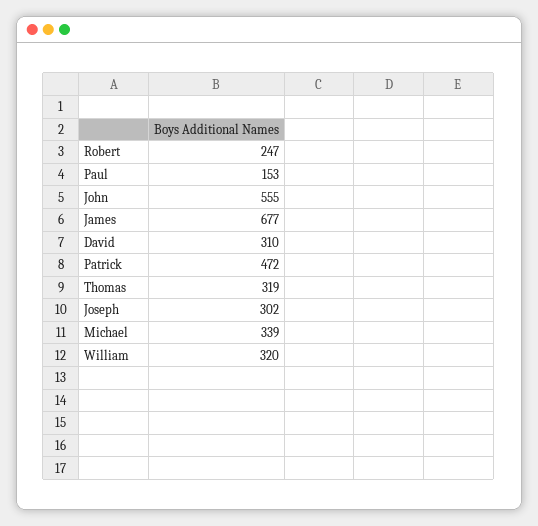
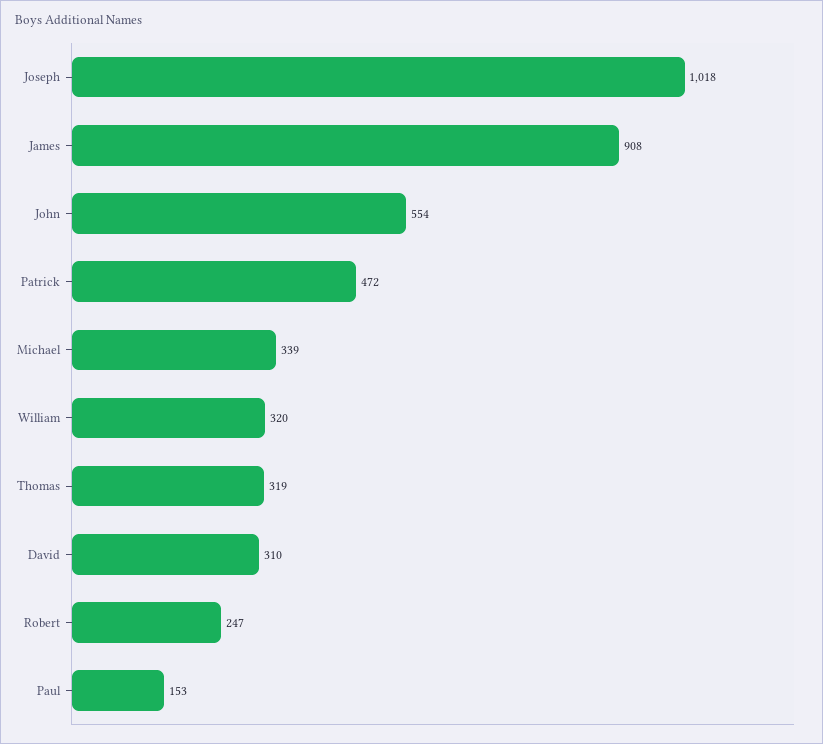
  {
    "Robert": 247,
    "Paul": 153,
-   "John": 555,
+   "John": 554,
-   "James": 677,
+   "James": 908,
    "David": 310,
    "Patrick": 472,
    "Thomas": 319,
-   "Joseph": 302,
+   "Joseph": 1018,
    "Michael": 339,
    "William": 320
  }

